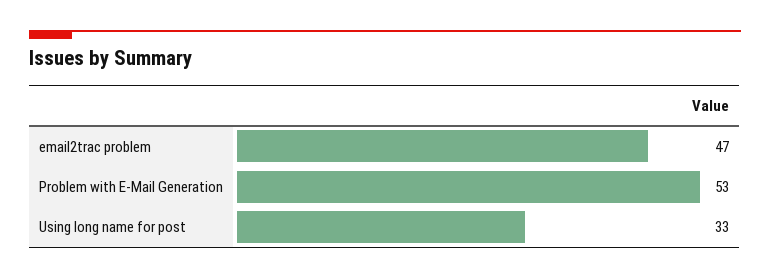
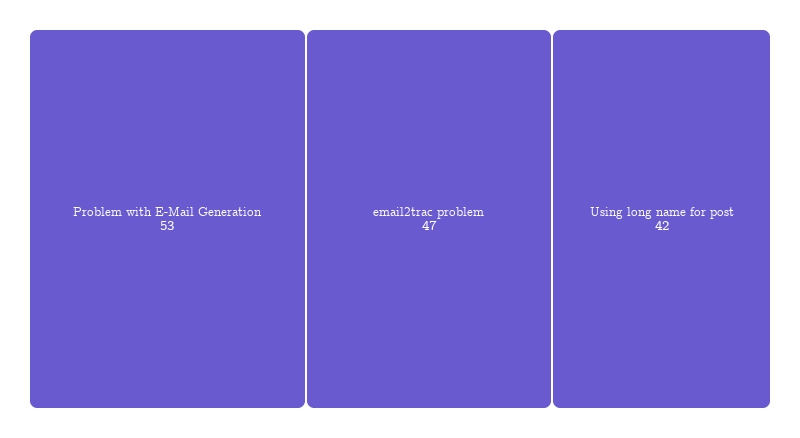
  {
    "email2trac problem": 47,
    "Problem with E-Mail Generation": 53,
-   "Using long name for post": 33
+   "Using long name for post": 42
  }

